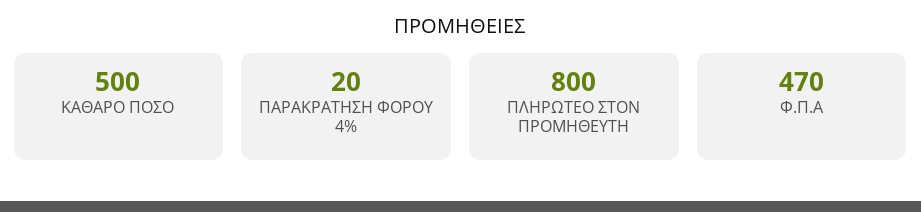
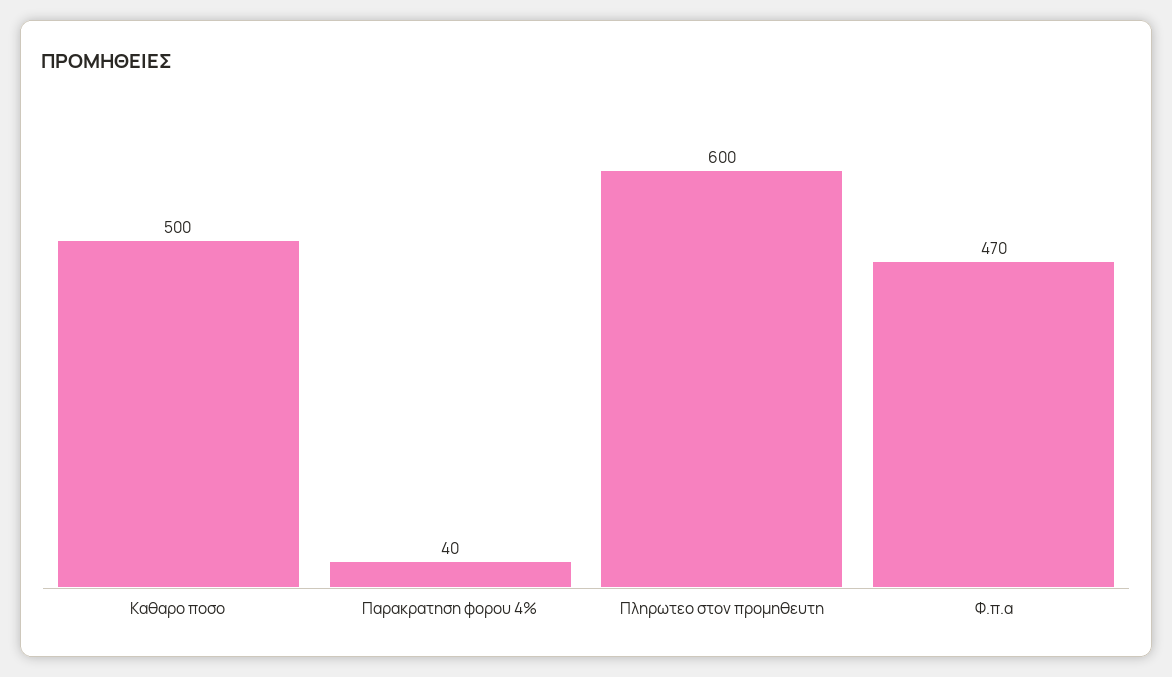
  {
    "ΚΑΘΑΡΟ ΠΟΣΟ": 500,
-   "ΠΑΡΑΚΡΑΤΗΣΗ ΦΟΡΟΥ 4%": 20,
+   "ΠΑΡΑΚΡΑΤΗΣΗ ΦΟΡΟΥ 4%": 40,
-   "ΠΛΗΡΩΤΕΟ ΣΤΟΝ ΠΡΟΜΗΘΕΥΤΗ": 800,
+   "ΠΛΗΡΩΤΕΟ ΣΤΟΝ ΠΡΟΜΗΘΕΥΤΗ": 600,
    "Φ.Π.Α": 470
  }

